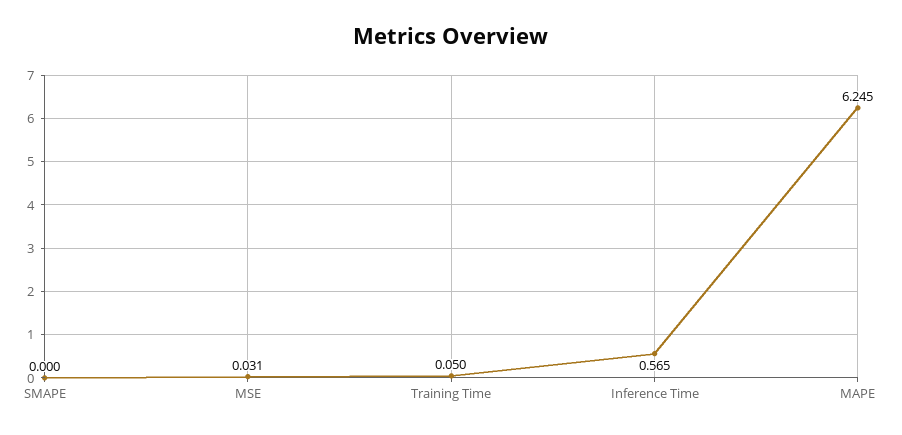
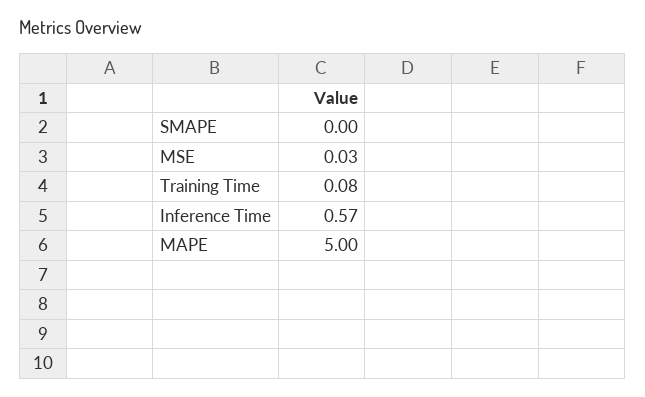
  {
    "SMAPE": 0,
    "MSE": 0.031,
-   "Training Time": 0.05,
+   "Training Time": 0.08,
    "Inference Time": 0.565,
-   "MAPE": 6.245
+   "MAPE": 5
  }

